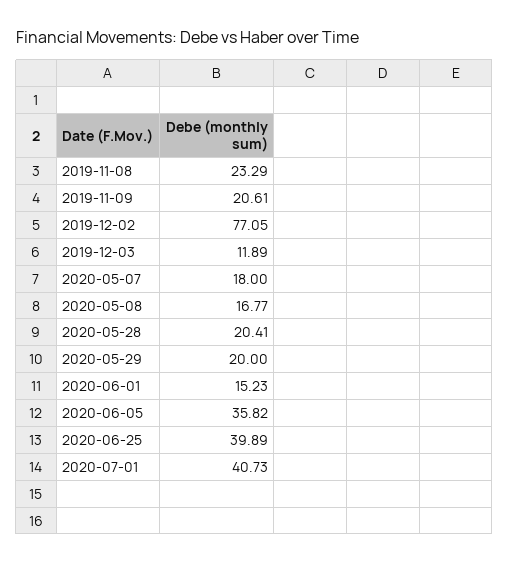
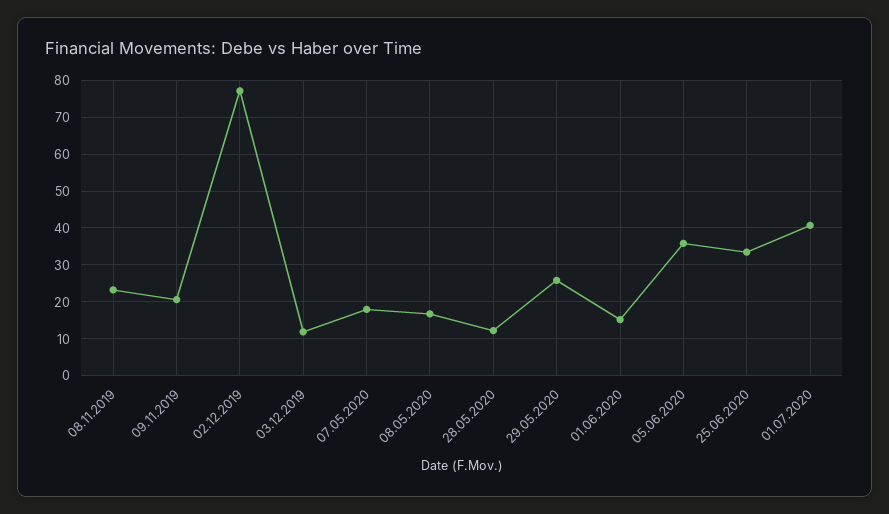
  {
    "2019-11-08": 23.29,
    "2019-11-09": 20.61,
    "2019-12-02": 77.05,
    "2019-12-03": 11.89,
    "2020-05-07": 18,
    "2020-05-08": 16.77,
-   "2020-05-28": 20.41,
+   "2020-05-28": 12,
-   "2020-05-29": 20,
+   "2020-05-29": 26,
    "2020-06-01": 15.23,
    "2020-06-05": 35.82,
-   "2020-06-25": 39.89,
+   "2020-06-25": 34,
    "2020-07-01": 40.73
  }

